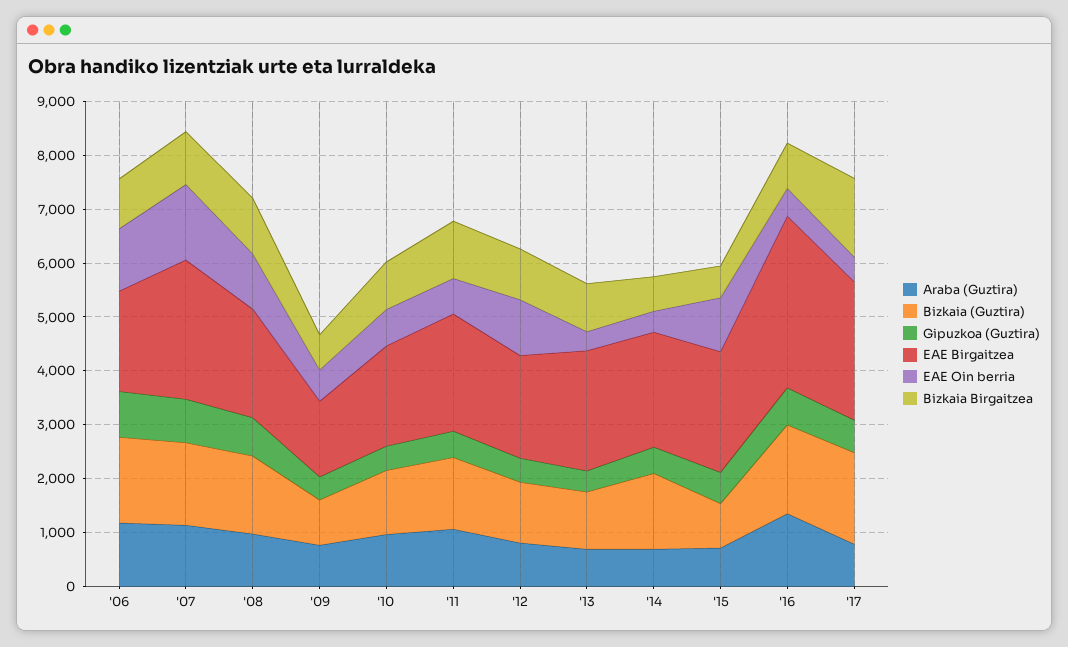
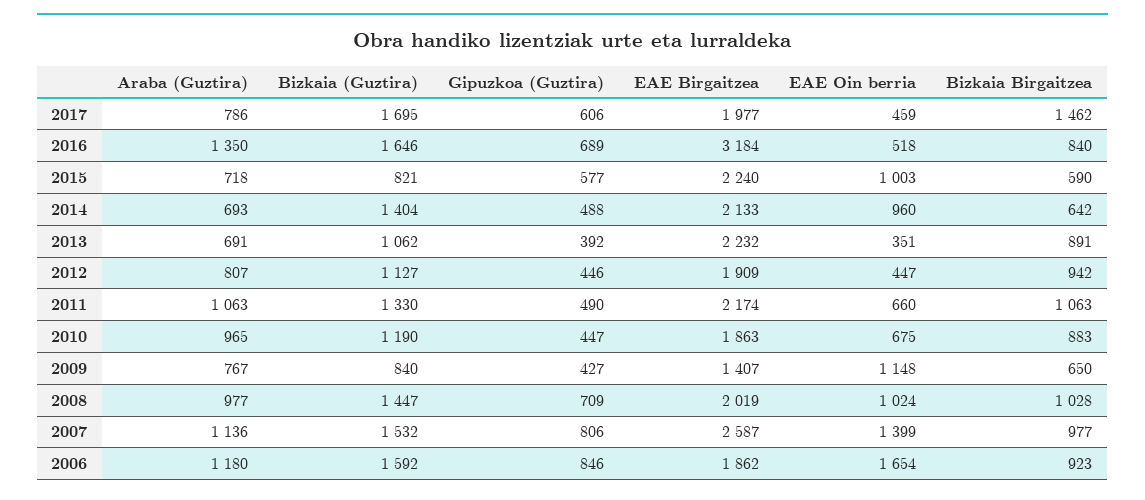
  {
    "Araba (Guztira)": {
      "'06": 1180,
      "'07": 1136,
      "'08": 977,
      "'09": 767,
      "'10": 965,
      "'11": 1063,
      "'12": 807,
      "'13": 691,
      "'14": 693,
      "'15": 718,
      "'16": 1350,
      "'17": 786
    },
    "Bizkaia (Guztira)": {
      "'06": 1592,
      "'07": 1532,
      "'08": 1447,
      "'09": 840,
      "'10": 1190,
      "'11": 1330,
      "'12": 1127,
      "'13": 1062,
      "'14": 1404,
      "'15": 821,
      "'16": 1646,
      "'17": 1695
    },
    "Gipuzkoa (Guztira)": {
      "'06": 846,
      "'07": 806,
      "'08": 709,
      "'09": 427,
      "'10": 447,
      "'11": 490,
      "'12": 446,
      "'13": 392,
      "'14": 488,
      "'15": 577,
      "'16": 689,
      "'17": 606
    },
    "EAE Birgaitzea": {
      "'06": 1862,
      "'07": 2587,
      "'08": 2019,
      "'09": 1407,
      "'10": 1863,
      "'11": 2174,
      "'12": 1909,
      "'13": 2232,
      "'14": 2133,
      "'15": 2240,
      "'16": 3184,
-     "'17": 2600
+     "'17": 1977
    },
    "EAE Oin berria": {
-     "'06": 1200,
+     "'06": 1654,
      "'07": 1399,
      "'08": 1024,
-     "'09": 600,
+     "'09": 1148,
      "'10": 675,
      "'11": 660,
-     "'12": 1000,
+     "'12": 447,
      "'13": 351,
-     "'14": 400,
+     "'14": 960,
      "'15": 1003,
      "'16": 518,
      "'17": 459
    },
    "Bizkaia Birgaitzea": {
      "'06": 923,
      "'07": 977,
      "'08": 1028,
      "'09": 650,
      "'10": 883,
      "'11": 1063,
      "'12": 942,
      "'13": 891,
      "'14": 642,
      "'15": 590,
      "'16": 840,
      "'17": 1462
    }
  }

